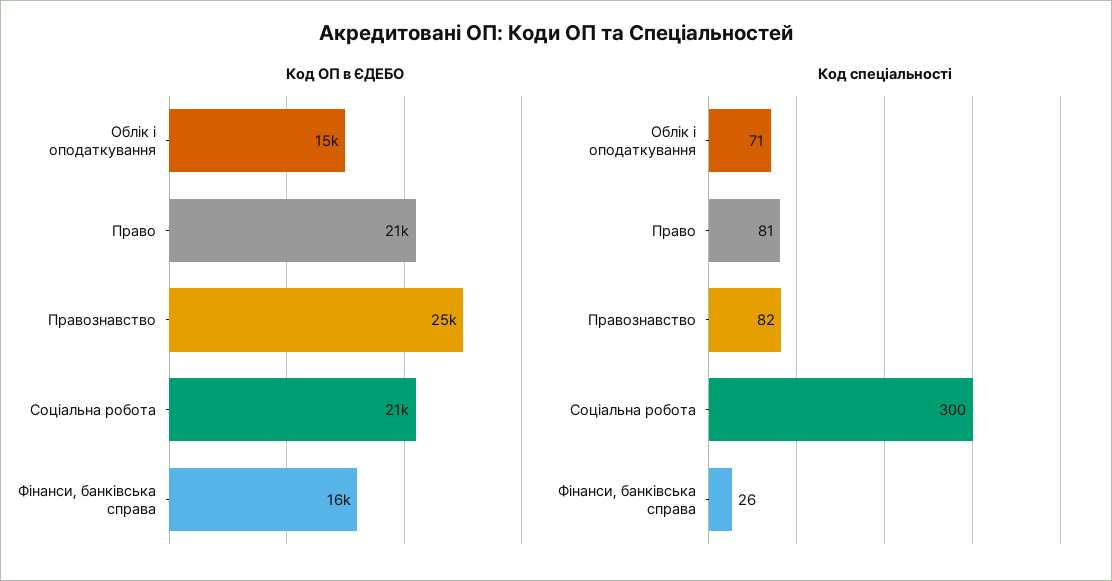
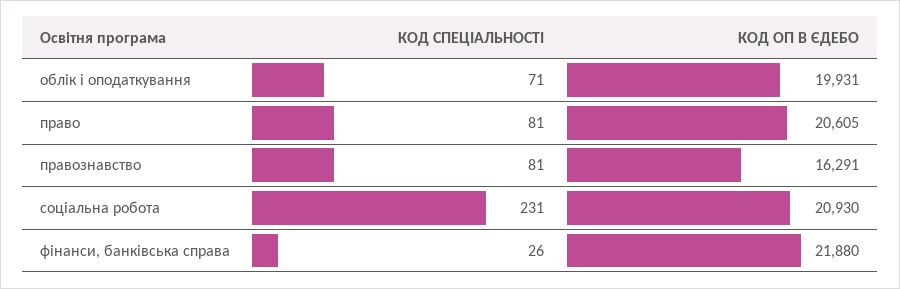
  {
    "Код ОП в ЄДЕБО": {
-     "Облік і оподаткування": 15000,
+     "Облік і оподаткування": 19931,
      "Право": 20605,
-     "Правознавство": 25000,
+     "Правознавство": 16291,
      "Соціальна робота": 20930,
-     "Фінанси, банківська справа": 16000
+     "Фінанси, банківська справа": 21880
    },
    "Код спеціальності": {
      "Облік і оподаткування": 71,
      "Право": 81,
-     "Правознавство": 82,
+     "Правознавство": 81,
-     "Соціальна робота": 300,
+     "Соціальна робота": 231,
      "Фінанси, банківська справа": 26
    }
  }

